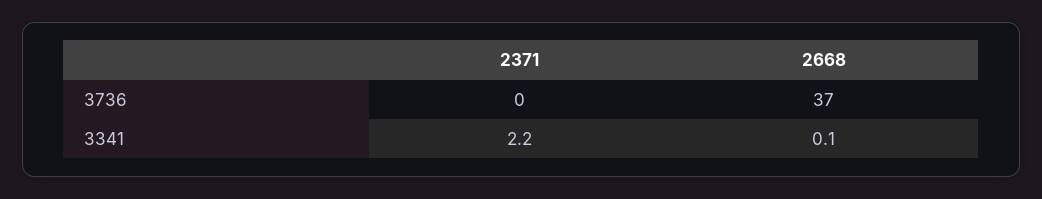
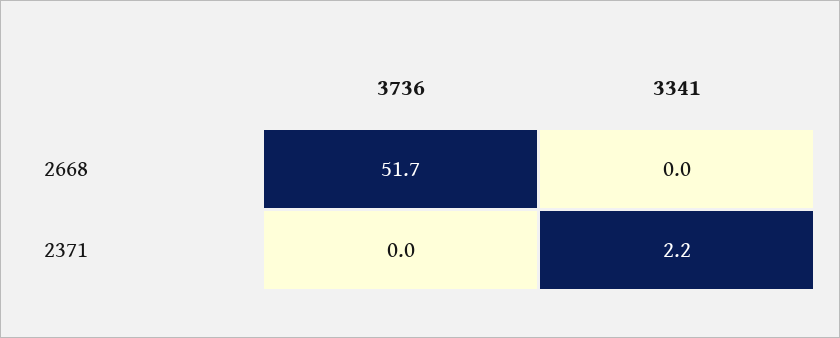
  {
    "2371": {
      "3736": 0,
      "3341": 2.2
    },
    "2668": {
-     "3736": 37,
+     "3736": 51.7,
-     "3341": 0.1
+     "3341": 0
    }
  }

